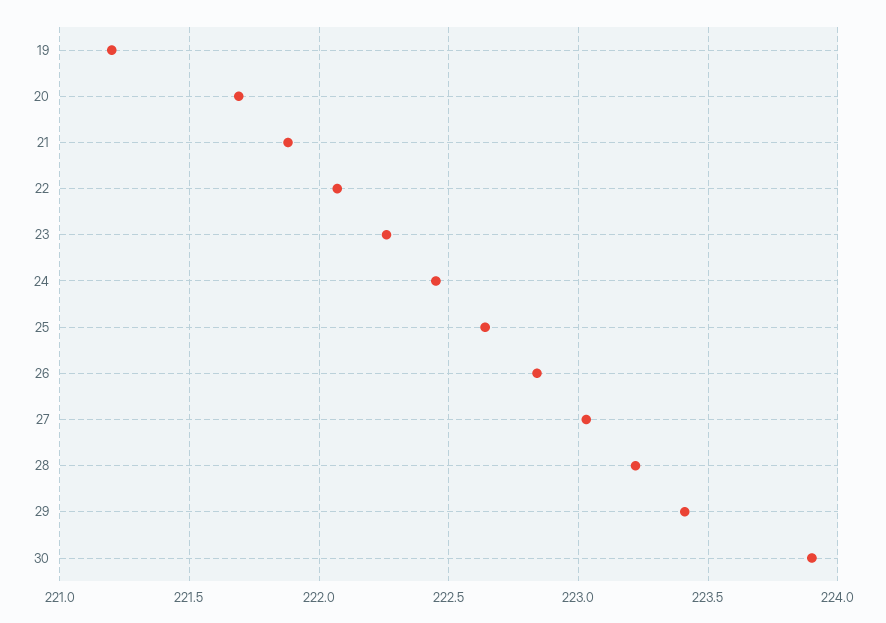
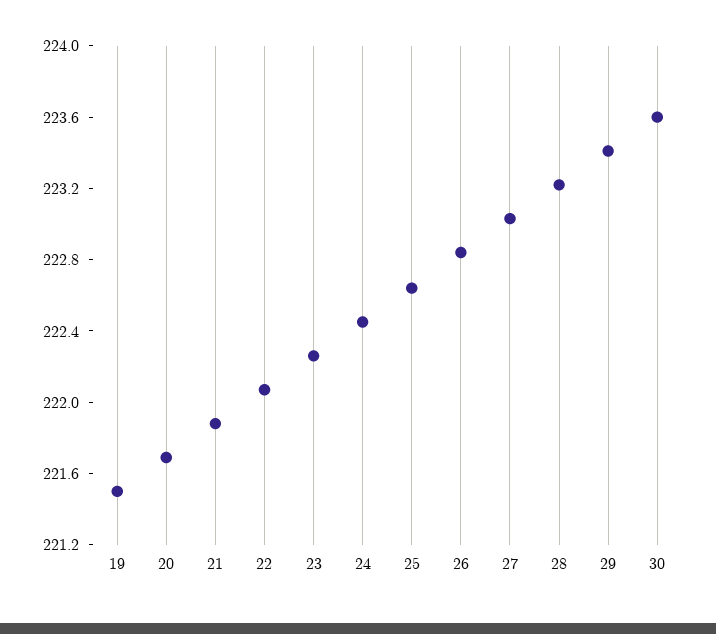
  {
-   "19": 221.2,
+   "19": 221.5,
    "20": 221.7,
    "21": 221.9,
    "22": 222.05,
    "23": 222.25,
    "24": 222.45,
    "25": 222.65,
    "26": 222.85,
    "27": 223.05,
    "28": 223.2,
    "29": 223.4,
-   "30": 223.9
+   "30": 223.6
  }

